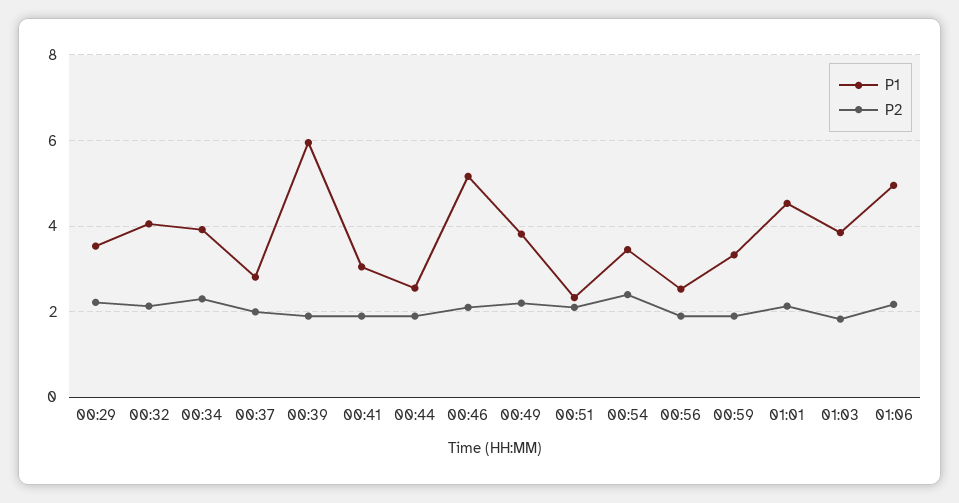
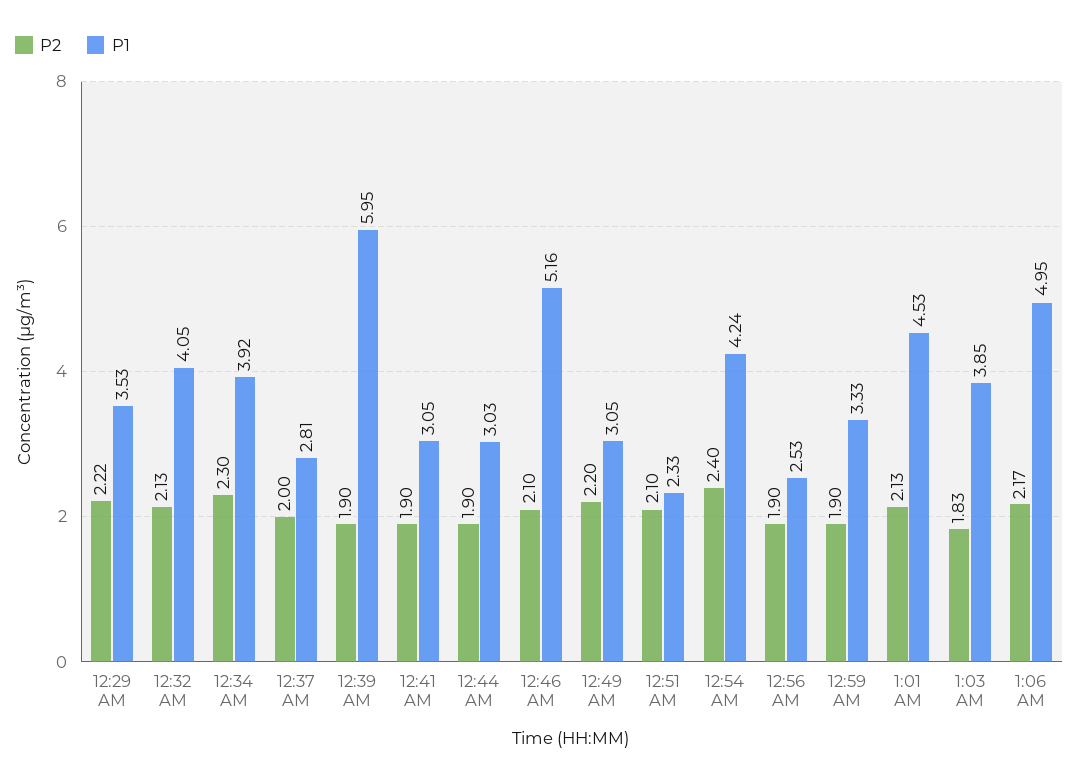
  {
    "P1": {
      "00:29": 3.53,
      "00:32": 4.05,
      "00:34": 3.92,
      "00:37": 2.81,
      "00:39": 5.95,
      "00:41": 3.05,
-     "00:44": 2.6,
+     "00:44": 3.03,
      "00:46": 5.16,
-     "00:49": 3.8,
+     "00:49": 3.05,
      "00:51": 2.33,
-     "00:54": 3.4,
+     "00:54": 4.24,
      "00:56": 2.53,
      "00:59": 3.33,
      "01:01": 4.53,
      "01:03": 3.85,
      "01:06": 4.95
    },
    "P2": {
      "00:29": 2.22,
      "00:32": 2.13,
      "00:34": 2.3,
      "00:37": 2,
      "00:39": 1.9,
      "00:41": 1.9,
      "00:44": 1.9,
      "00:46": 2.1,
      "00:49": 2.2,
      "00:51": 2.1,
      "00:54": 2.4,
      "00:56": 1.9,
      "00:59": 1.9,
      "01:01": 2.13,
      "01:03": 1.83,
      "01:06": 2.17
    }
  }

